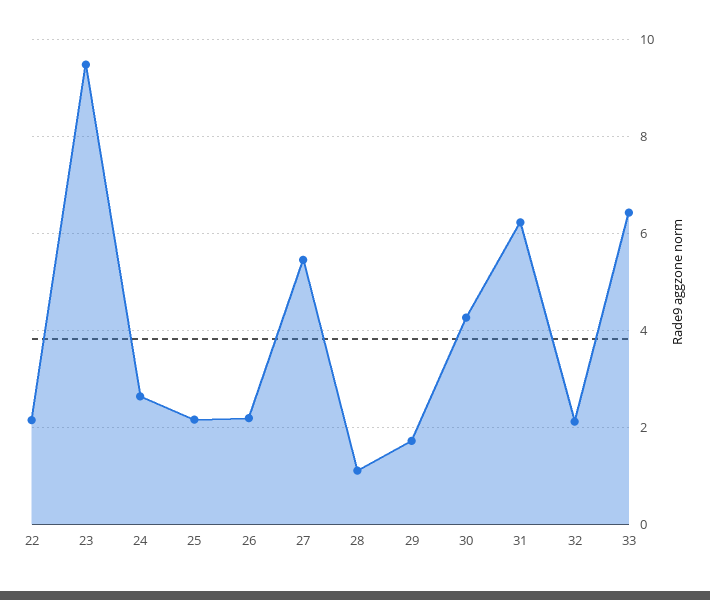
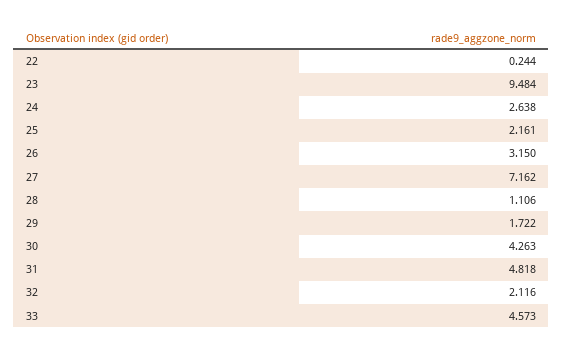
  {
-   "22": 2.2,
+   "22": 0.244,
    "23": 9.484,
    "24": 2.638,
    "25": 2.161,
-   "26": 2.2,
+   "26": 3.15,
-   "27": 5.4,
+   "27": 7.162,
    "28": 1.106,
    "29": 1.722,
    "30": 4.263,
-   "31": 6.2,
+   "31": 4.818,
    "32": 2.116,
-   "33": 6.4
+   "33": 4.573
  }

